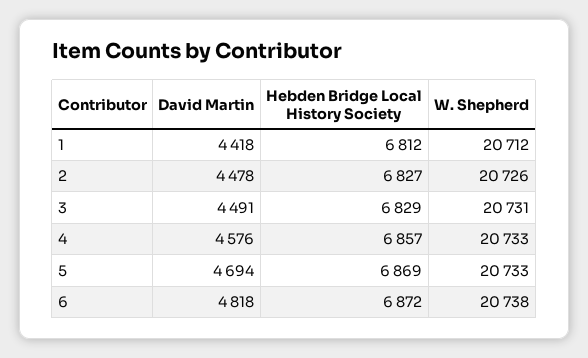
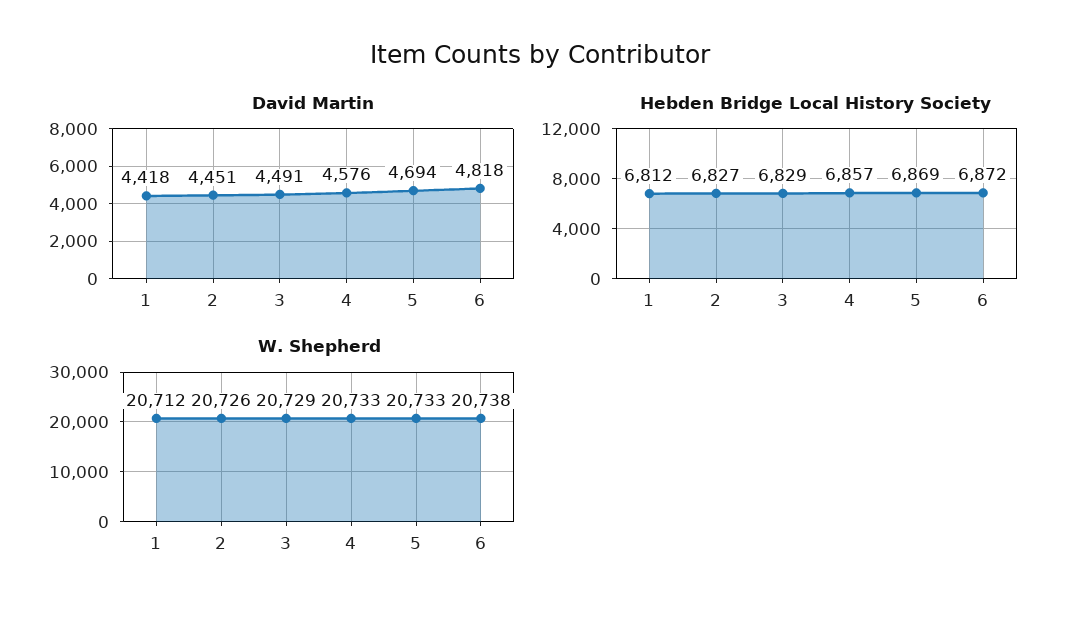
  {
    "David Martin": {
      "1": 4418,
-     "2": 4478,
+     "2": 4451,
      "3": 4491,
      "4": 4576,
      "5": 4694,
      "6": 4818
    },
    "Hebden Bridge Local History Society": {
      "1": 6812,
      "2": 6827,
      "3": 6829,
      "4": 6857,
      "5": 6869,
      "6": 6872
    },
    "W. Shepherd": {
      "1": 20712,
      "2": 20726,
-     "3": 20731,
+     "3": 20729,
      "4": 20733,
      "5": 20733,
      "6": 20738
    }
  }

